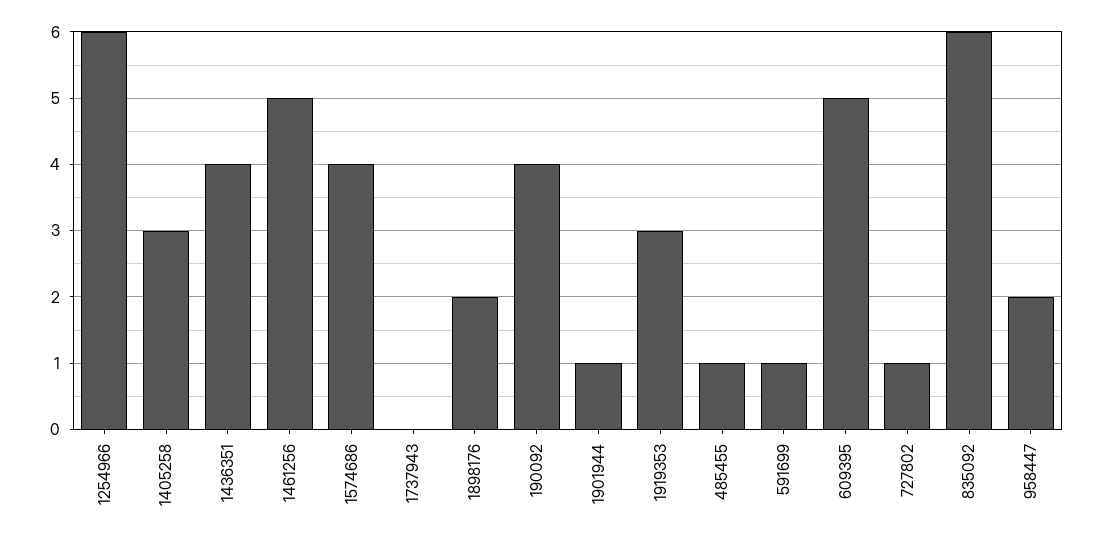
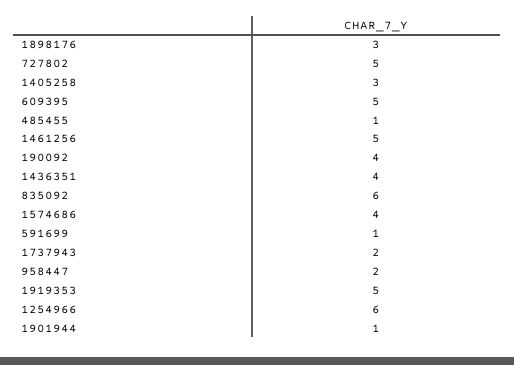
  {
    "1254966": 6,
    "1405258": 3,
    "1436351": 4,
    "1461256": 5,
    "1574686": 4,
-   "1737943": 0,
+   "1737943": 2,
-   "1898176": 2,
+   "1898176": 3,
    "190092": 4,
    "1901944": 1,
-   "1919353": 3,
+   "1919353": 5,
    "485455": 1,
    "591699": 1,
    "609395": 5,
-   "727802": 1,
+   "727802": 5,
    "835092": 6,
    "958447": 2
  }

